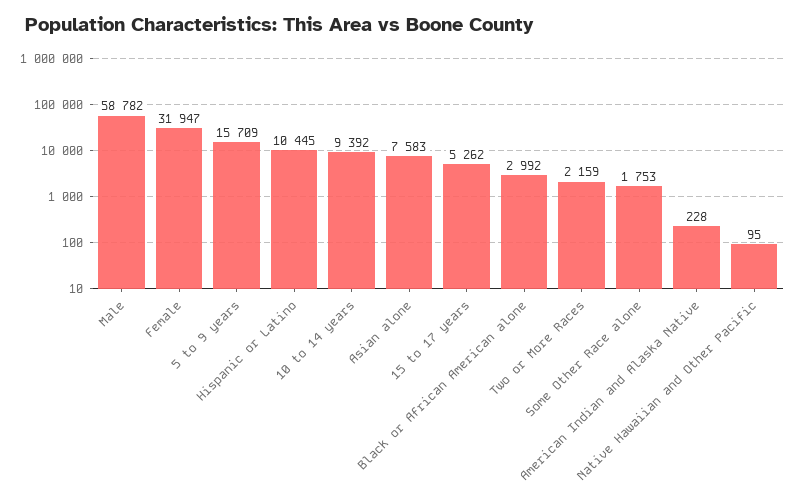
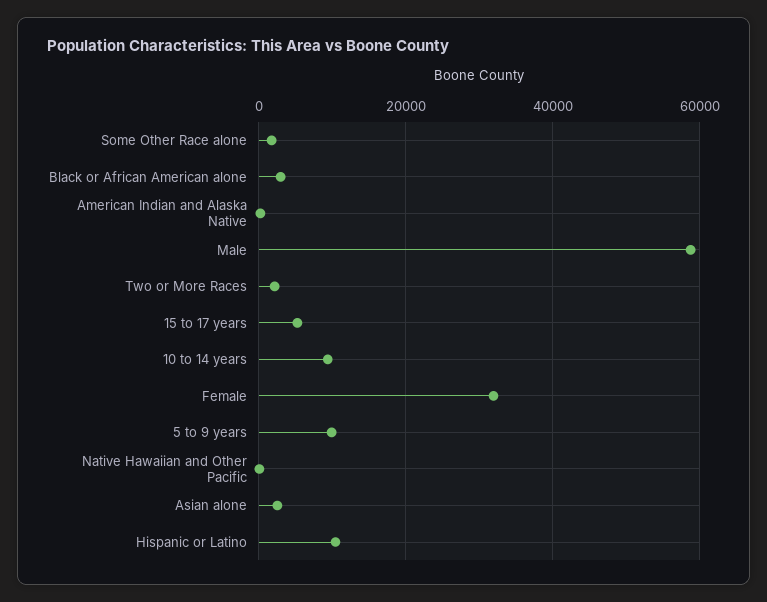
  {
    "Male": 58782,
    "Female": 31947,
-   "5 to 9 years": 15709,
+   "5 to 9 years": 10000,
    "Hispanic or Latino": 10445,
    "10 to 14 years": 9392,
-   "Asian alone": 7583,
+   "Asian alone": 2000,
    "15 to 17 years": 5262,
    "Black or African American alone": 2992,
    "Two or More Races": 2159,
    "Some Other Race alone": 1753,
    "American Indian and Alaska Native": 228,
    "Native Hawaiian and Other Pacific": 95
  }

